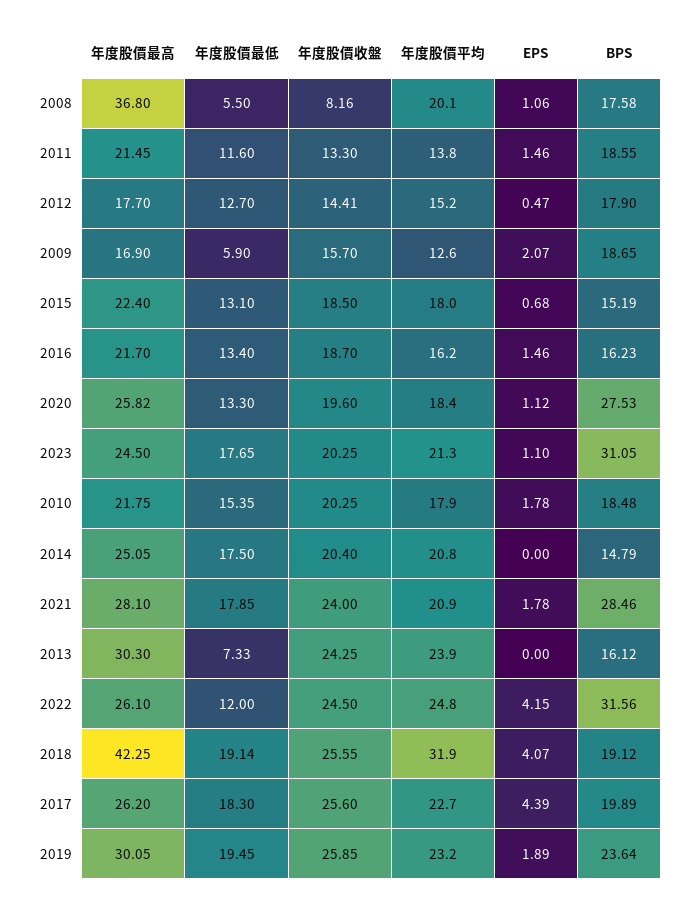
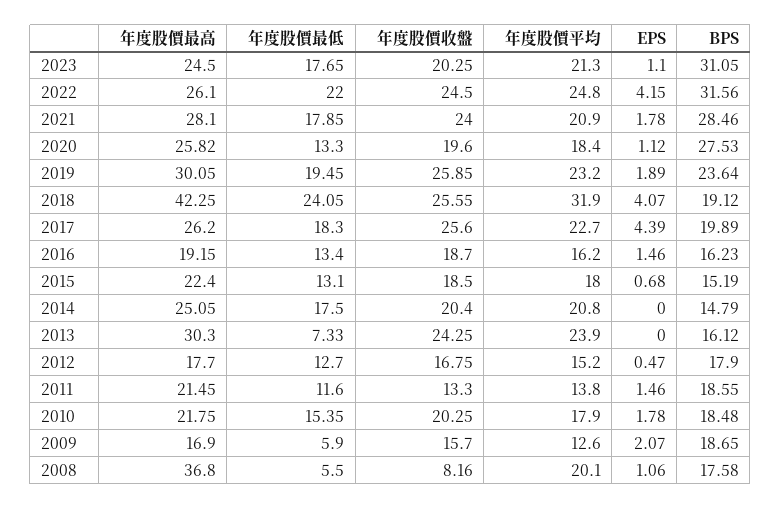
  {
    "年度股價最高": {
      "2008": 36.8,
      "2011": 21.45,
      "2012": 17.7,
      "2009": 16.9,
      "2015": 22.4,
-     "2016": 21.7,
+     "2016": 19.15,
      "2020": 25.82,
      "2023": 24.5,
      "2010": 21.75,
      "2014": 25.05,
      "2021": 28.1,
      "2013": 30.3,
      "2022": 26.1,
      "2018": 42.25,
      "2017": 26.2,
      "2019": 30.05
    },
    "年度股價最低": {
      "2008": 5.5,
      "2011": 11.6,
      "2012": 12.7,
      "2009": 5.9,
      "2015": 13.1,
      "2016": 13.4,
      "2020": 13.3,
      "2023": 17.65,
      "2010": 15.35,
      "2014": 17.5,
      "2021": 17.85,
      "2013": 7.33,
-     "2022": 12,
+     "2022": 22,
-     "2018": 19.14,
+     "2018": 24.05,
      "2017": 18.3,
      "2019": 19.45
    },
    "年度股價收盤": {
      "2008": 8.16,
      "2011": 13.3,
-     "2012": 14.41,
+     "2012": 16.75,
      "2009": 15.7,
      "2015": 18.5,
      "2016": 18.7,
      "2020": 19.6,
      "2023": 20.25,
      "2010": 20.25,
      "2014": 20.4,
      "2021": 24,
      "2013": 24.25,
      "2022": 24.5,
      "2018": 25.55,
      "2017": 25.6,
      "2019": 25.85
    },
    "年度股價平均": {
      "2008": 20.1,
      "2011": 13.8,
      "2012": 15.2,
      "2009": 12.6,
      "2015": 18,
      "2016": 16.2,
      "2020": 18.4,
      "2023": 21.3,
      "2010": 17.9,
      "2014": 20.8,
      "2021": 20.9,
      "2013": 23.9,
      "2022": 24.8,
      "2018": 31.9,
      "2017": 22.7,
      "2019": 23.2
    },
    "EPS": {
      "2008": 1.06,
      "2011": 1.46,
      "2012": 0.47,
      "2009": 2.07,
      "2015": 0.68,
      "2016": 1.46,
      "2020": 1.12,
      "2023": 1.1,
      "2010": 1.78,
      "2014": 0,
      "2021": 1.78,
      "2013": 0,
      "2022": 4.15,
      "2018": 4.07,
      "2017": 4.39,
      "2019": 1.89
    },
    "BPS": {
      "2008": 17.58,
      "2011": 18.55,
      "2012": 17.9,
      "2009": 18.65,
      "2015": 15.19,
      "2016": 16.23,
      "2020": 27.53,
      "2023": 31.05,
      "2010": 18.48,
      "2014": 14.79,
      "2021": 28.46,
      "2013": 16.12,
      "2022": 31.56,
      "2018": 19.12,
      "2017": 19.89,
      "2019": 23.64
    }
  }

